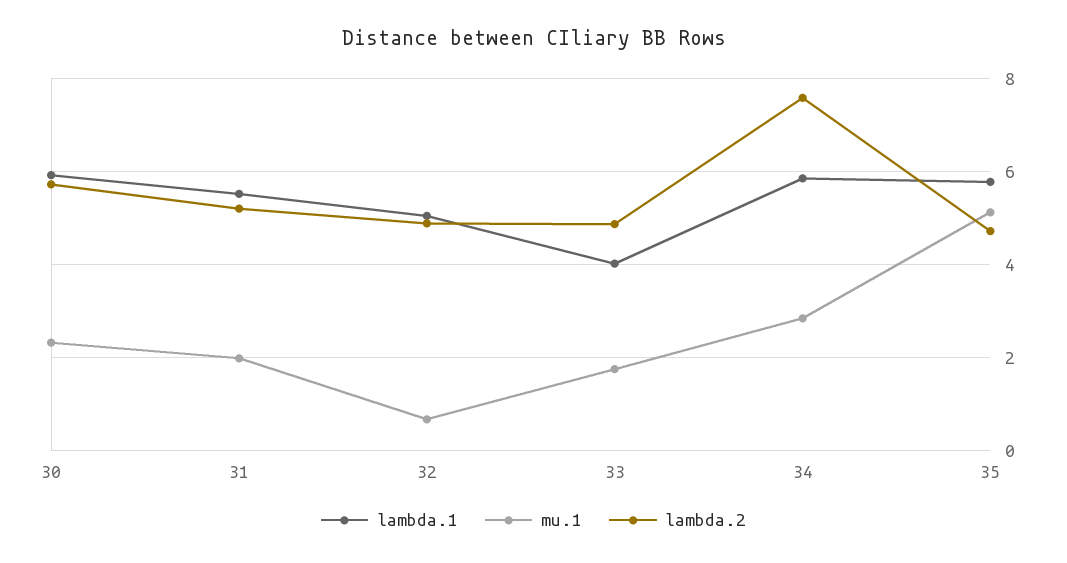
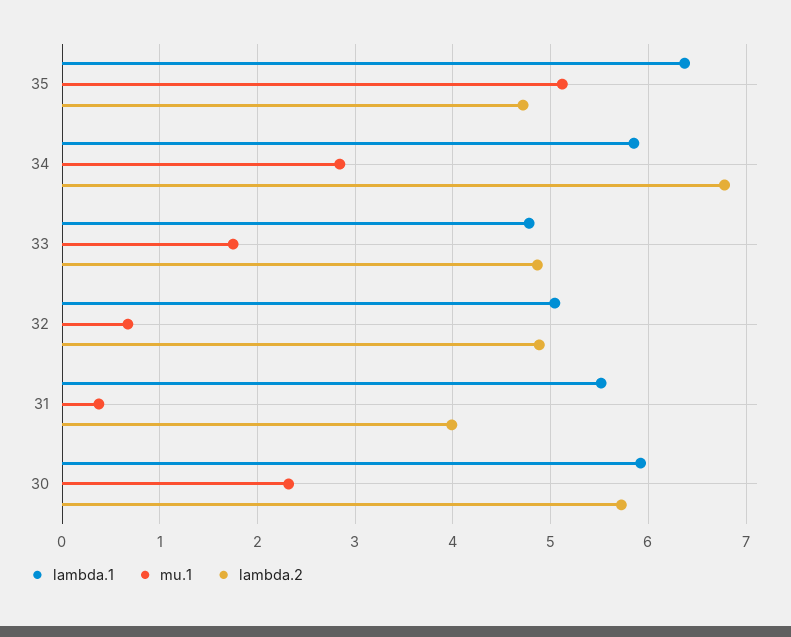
  {
    "lambda.1": {
      "30": 5.9,
      "31": 5.5,
      "32": 5,
-     "33": 4,
+     "33": 4.8,
      "34": 5.9,
-     "35": 5.8
+     "35": 6.4
    },
    "mu.1": {
      "30": 2.3,
-     "31": 2,
+     "31": 0.4,
      "32": 0.7,
      "33": 1.8,
      "34": 2.8,
      "35": 5.1
    },
    "lambda.2": {
      "30": 5.7,
-     "31": 5.2,
+     "31": 4,
      "32": 4.9,
      "33": 4.9,
-     "34": 7.6,
+     "34": 6.8,
      "35": 4.7
    }
  }

